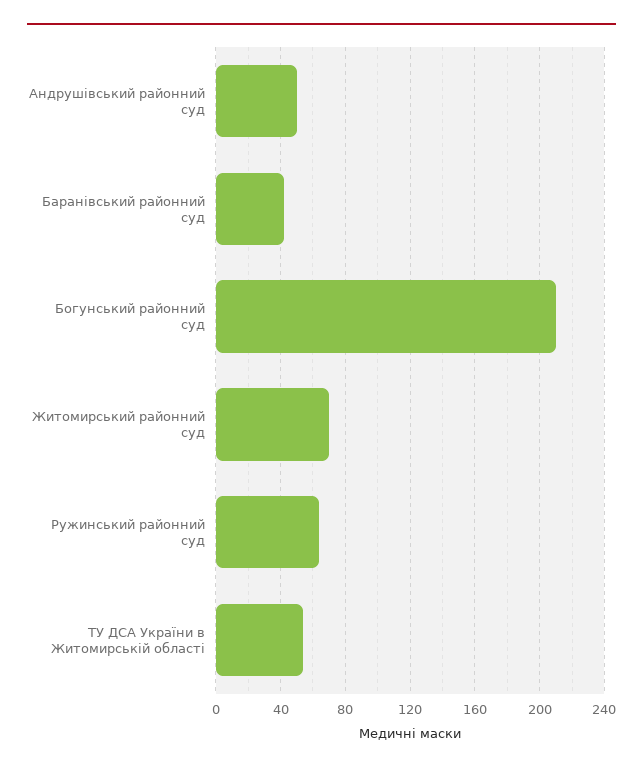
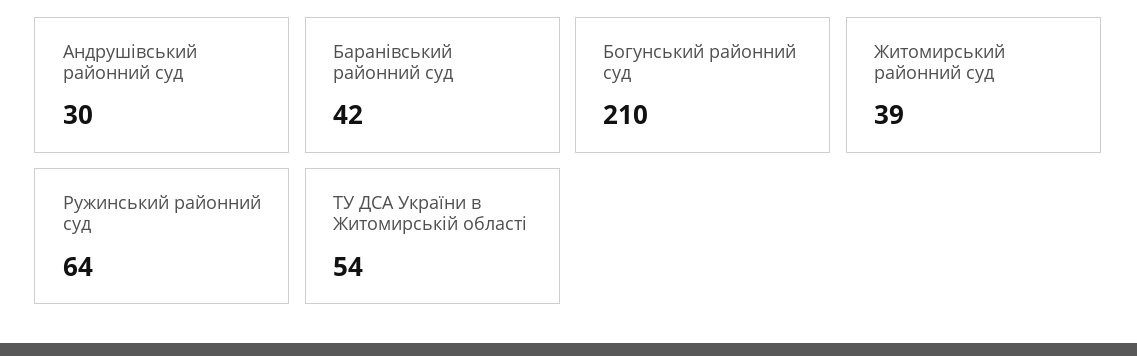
  {
-   "Андрушівський районний суд": 50,
+   "Андрушівський районний суд": 30,
    "Баранівський районний суд": 42,
    "Богунський районний суд": 210,
-   "Житомирський районний суд": 70,
+   "Житомирський районний суд": 39,
    "Ружинський районний суд": 64,
    "ТУ ДСА України в Житомирській області": 54
  }

